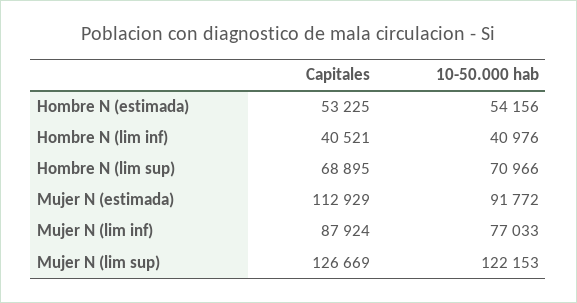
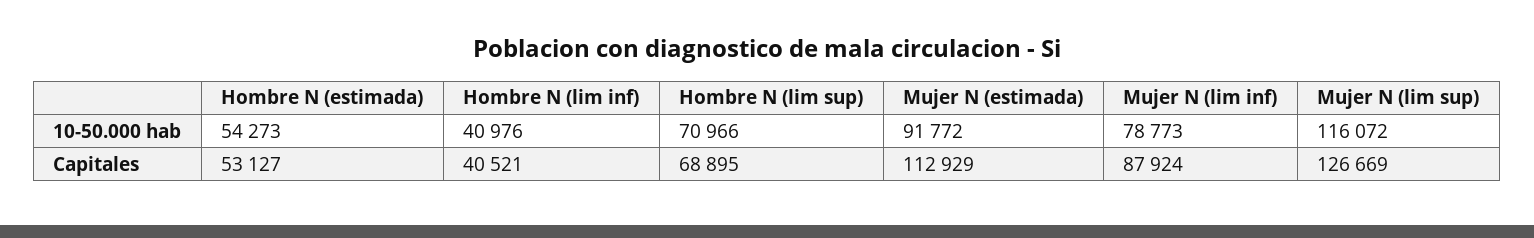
  {
    "Capitales": {
-     "Hombre N (estimada)": 53225,
+     "Hombre N (estimada)": 53127,
      "Hombre N (lim inf)": 40521,
      "Hombre N (lim sup)": 68895,
      "Mujer N (estimada)": 112929,
      "Mujer N (lim inf)": 87924,
      "Mujer N (lim sup)": 126669
    },
    "10-50.000 hab": {
-     "Hombre N (estimada)": 54156,
+     "Hombre N (estimada)": 54273,
      "Hombre N (lim inf)": 40976,
      "Hombre N (lim sup)": 70966,
      "Mujer N (estimada)": 91772,
-     "Mujer N (lim inf)": 77033,
+     "Mujer N (lim inf)": 78773,
-     "Mujer N (lim sup)": 122153
+     "Mujer N (lim sup)": 116072
    }
  }

